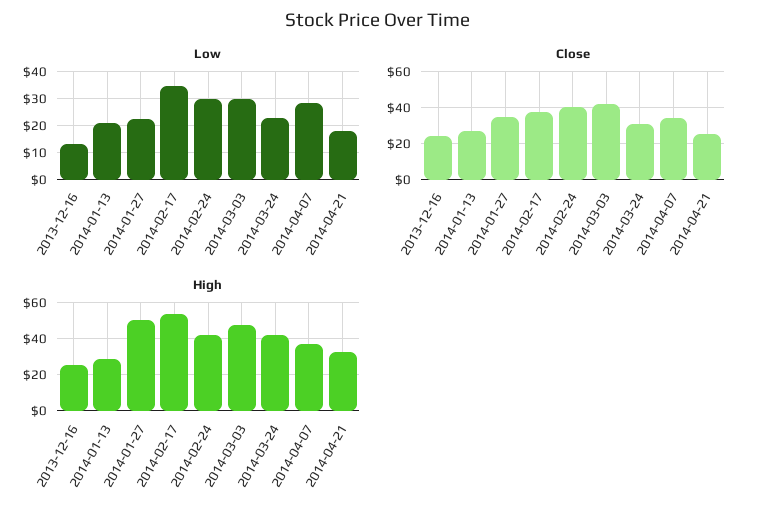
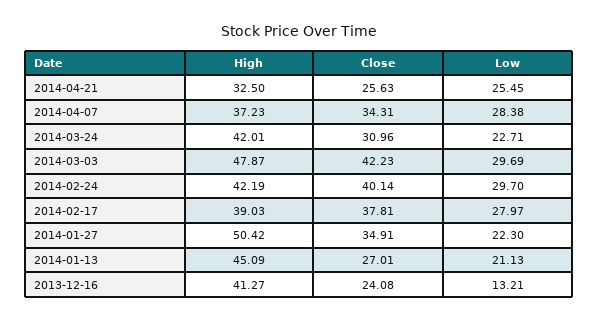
  {
    "Low": {
      "2013-12-16": 13.21,
      "2014-01-13": 21.13,
      "2014-01-27": 22.3,
-     "2014-02-17": 35,
+     "2014-02-17": 27.97,
      "2014-02-24": 29.7,
      "2014-03-03": 29.69,
      "2014-03-24": 22.71,
      "2014-04-07": 28.38,
-     "2014-04-21": 17.5
+     "2014-04-21": 25.45
    },
    "Close": {
      "2013-12-16": 24.08,
      "2014-01-13": 27.01,
      "2014-01-27": 34.91,
      "2014-02-17": 37.81,
      "2014-02-24": 40.14,
      "2014-03-03": 42.23,
      "2014-03-24": 30.96,
      "2014-04-07": 34.31,
      "2014-04-21": 25.63
    },
    "High": {
-     "2013-12-16": 25,
+     "2013-12-16": 41.27,
-     "2014-01-13": 30,
+     "2014-01-13": 45.09,
      "2014-01-27": 50.42,
-     "2014-02-17": 55,
+     "2014-02-17": 39.03,
      "2014-02-24": 42.19,
      "2014-03-03": 47.87,
      "2014-03-24": 42.01,
      "2014-04-07": 37.23,
      "2014-04-21": 32.5
    }
  }

